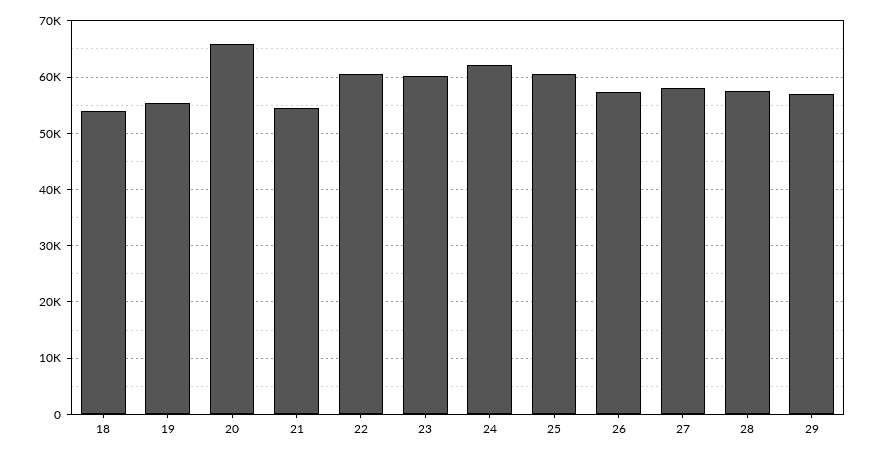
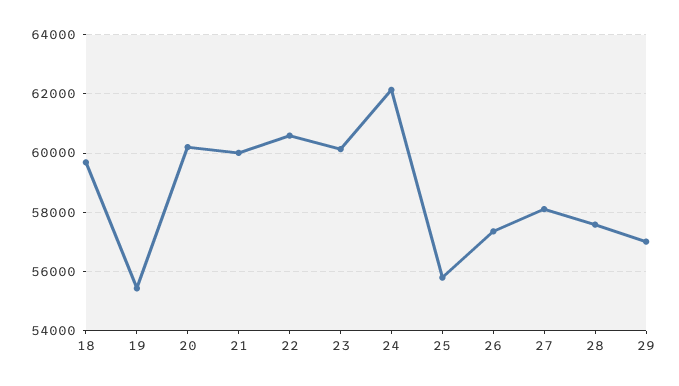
  {
-   "18": 54000,
+   "18": 59750,
    "19": 55500,
-   "20": 66000,
+   "20": 60250,
-   "21": 54000,
+   "21": 60000,
    "22": 60500,
    "23": 60250,
    "24": 62250,
-   "25": 60000,
+   "25": 55750,
    "26": 57250,
    "27": 58000,
    "28": 57500,
    "29": 57000
  }

